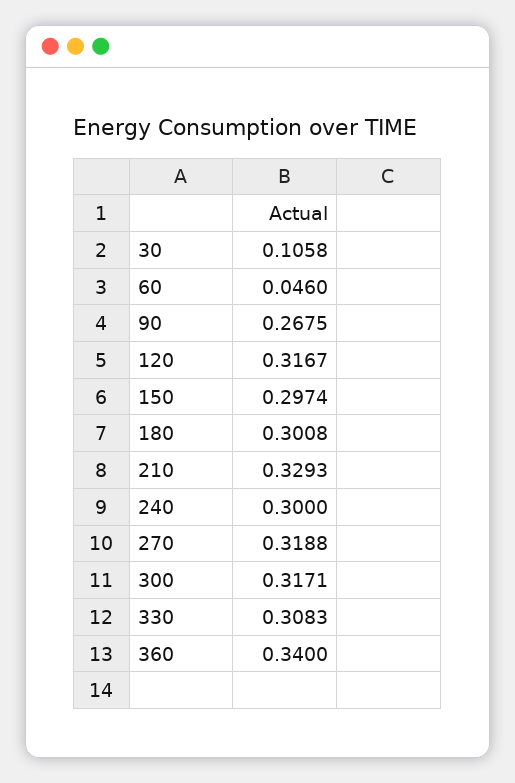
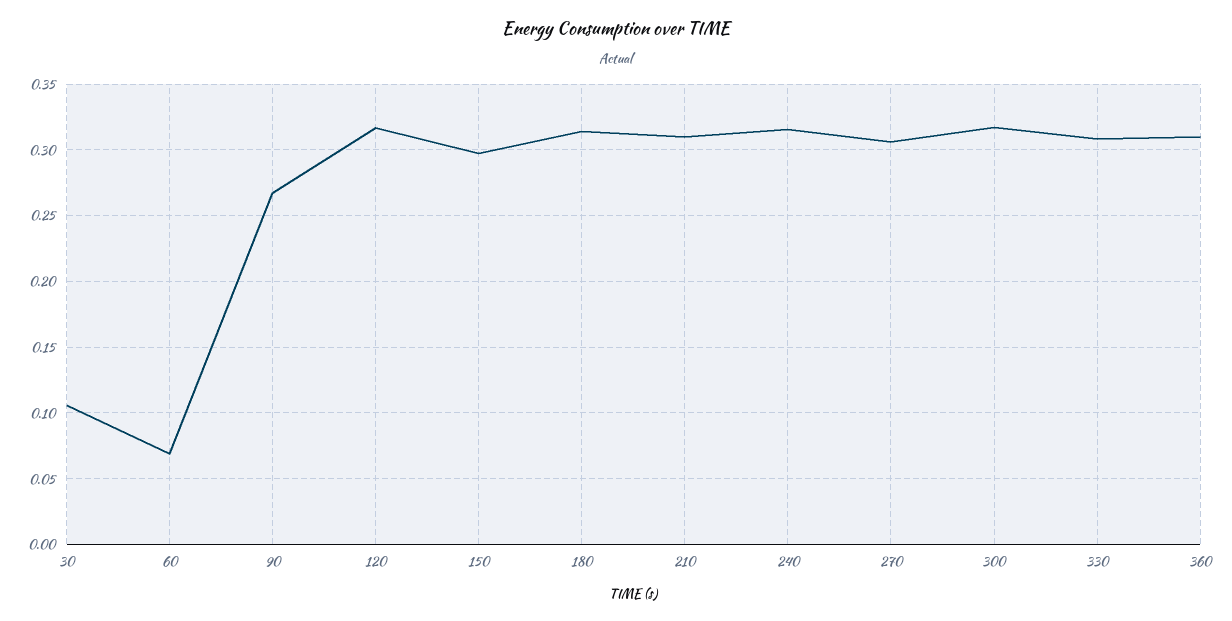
  {
    "30": 0.1058,
-   "60": 0.046,
+   "60": 0.07,
    "90": 0.2675,
    "120": 0.3167,
    "150": 0.2974,
-   "180": 0.3008,
+   "180": 0.315,
-   "210": 0.3293,
+   "210": 0.31,
-   "240": 0.3,
+   "240": 0.315,
-   "270": 0.3188,
+   "270": 0.305,
    "300": 0.3171,
    "330": 0.3083,
-   "360": 0.34
+   "360": 0.31
  }

